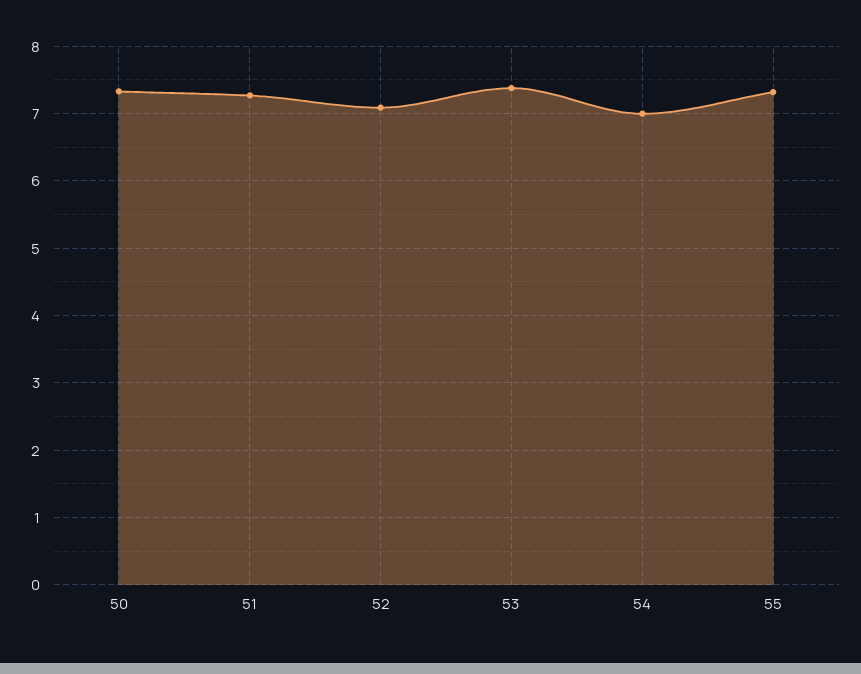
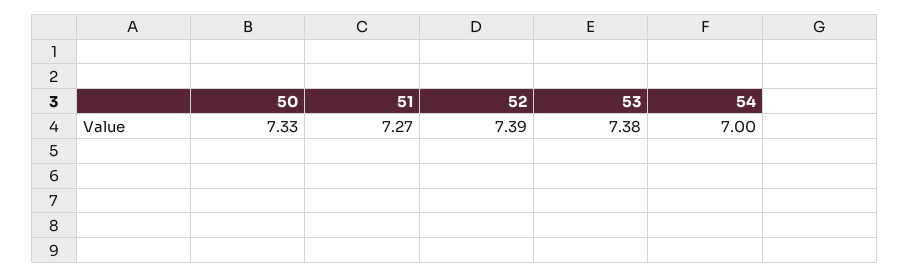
  {
    "50": 7.33,
    "51": 7.27,
-   "52": 7.1,
+   "52": 7.39,
    "53": 7.38,
-   "54": 7,
+   "54": 7
-   "55": 7.3
  }

